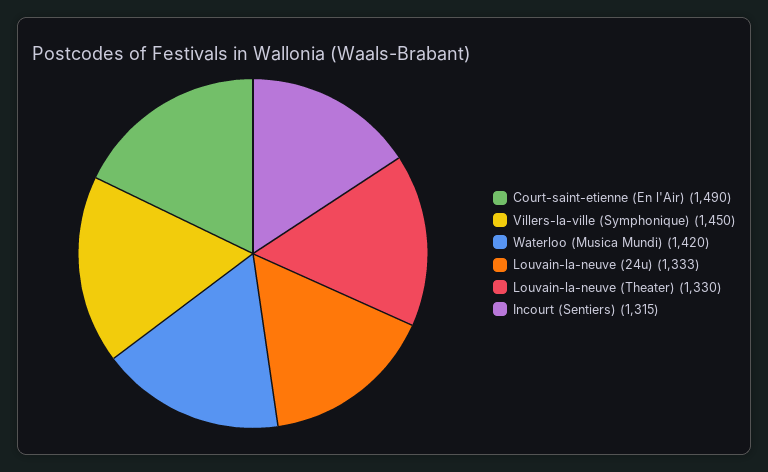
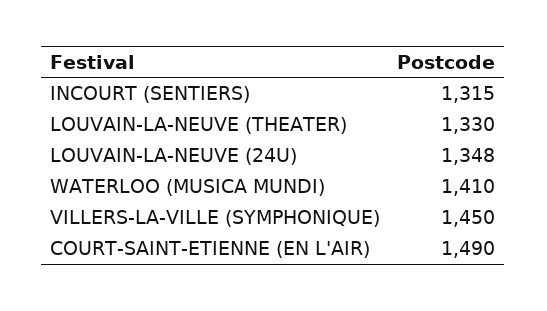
  {
    "Court-saint-etienne (En l'Air)": 1490,
    "Villers-la-ville (Symphonique)": 1450,
-   "Waterloo (Musica Mundi)": 1420,
+   "Waterloo (Musica Mundi)": 1410,
-   "Louvain-la-neuve (24u)": 1333,
+   "Louvain-la-neuve (24u)": 1348,
    "Louvain-la-neuve (Theater)": 1330,
    "Incourt (Sentiers)": 1315
  }

